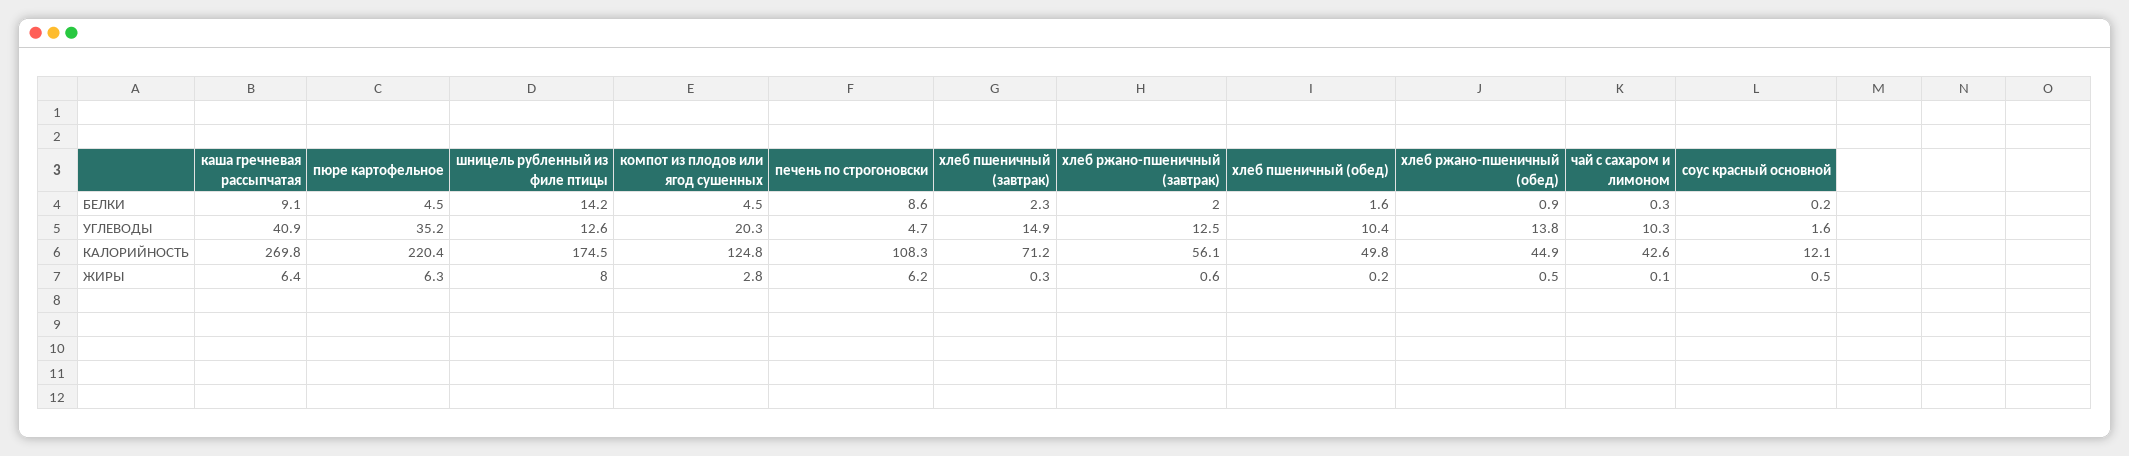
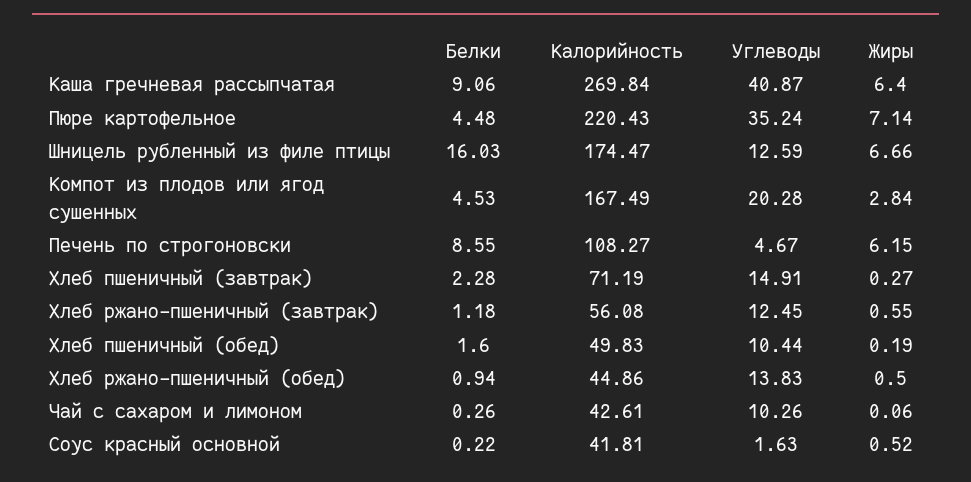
  {
    "каша гречневая рассыпчатая": {
      "БЕЛКИ": 9.06,
      "УГЛЕВОДЫ": 40.87,
      "КАЛОРИЙНОСТЬ": 269.84,
      "ЖИРЫ": 6.4
    },
    "пюре картофельное": {
      "БЕЛКИ": 4.48,
      "УГЛЕВОДЫ": 35.24,
      "КАЛОРИЙНОСТЬ": 220.43,
-     "ЖИРЫ": 6.3
+     "ЖИРЫ": 7.14
    },
    "шницель рубленный из филе птицы": {
-     "БЕЛКИ": 14.2,
+     "БЕЛКИ": 16.03,
      "УГЛЕВОДЫ": 12.59,
      "КАЛОРИЙНОСТЬ": 174.47,
-     "ЖИРЫ": 8
+     "ЖИРЫ": 6.66
    },
    "компот из плодов или ягод сушенных": {
      "БЕЛКИ": 4.53,
      "УГЛЕВОДЫ": 20.28,
-     "КАЛОРИЙНОСТЬ": 124.8,
+     "КАЛОРИЙНОСТЬ": 167.49,
      "ЖИРЫ": 2.84
    },
    "печень по строгоновски": {
      "БЕЛКИ": 8.55,
      "УГЛЕВОДЫ": 4.67,
      "КАЛОРИЙНОСТЬ": 108.27,
      "ЖИРЫ": 6.15
    },
    "хлеб пшеничный (завтрак)": {
      "БЕЛКИ": 2.28,
      "УГЛЕВОДЫ": 14.91,
      "КАЛОРИЙНОСТЬ": 71.19,
      "ЖИРЫ": 0.27
    },
    "хлеб ржано-пшеничный (завтрак)": {
-     "БЕЛКИ": 2,
+     "БЕЛКИ": 1.18,
      "УГЛЕВОДЫ": 12.45,
      "КАЛОРИЙНОСТЬ": 56.08,
      "ЖИРЫ": 0.55
    },
    "хлеб пшеничный (обед)": {
      "БЕЛКИ": 1.6,
      "УГЛЕВОДЫ": 10.44,
      "КАЛОРИЙНОСТЬ": 49.83,
      "ЖИРЫ": 0.19
    },
    "хлеб ржано-пшеничный (обед)": {
      "БЕЛКИ": 0.94,
      "УГЛЕВОДЫ": 13.83,
      "КАЛОРИЙНОСТЬ": 44.86,
      "ЖИРЫ": 0.5
    },
    "чай с сахаром и лимоном": {
      "БЕЛКИ": 0.26,
      "УГЛЕВОДЫ": 10.26,
      "КАЛОРИЙНОСТЬ": 42.61,
      "ЖИРЫ": 0.06
    },
    "соус красный основной": {
      "БЕЛКИ": 0.22,
      "УГЛЕВОДЫ": 1.63,
-     "КАЛОРИЙНОСТЬ": 12.1,
+     "КАЛОРИЙНОСТЬ": 41.81,
      "ЖИРЫ": 0.52
    }
  }

